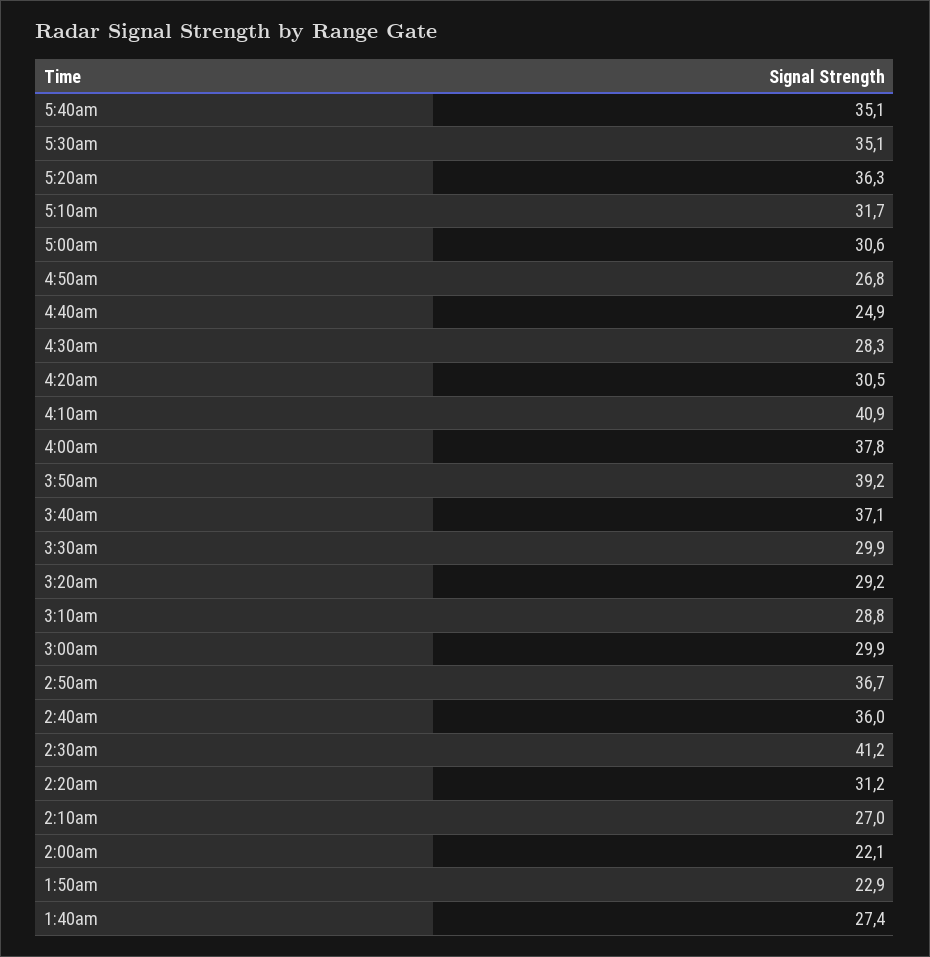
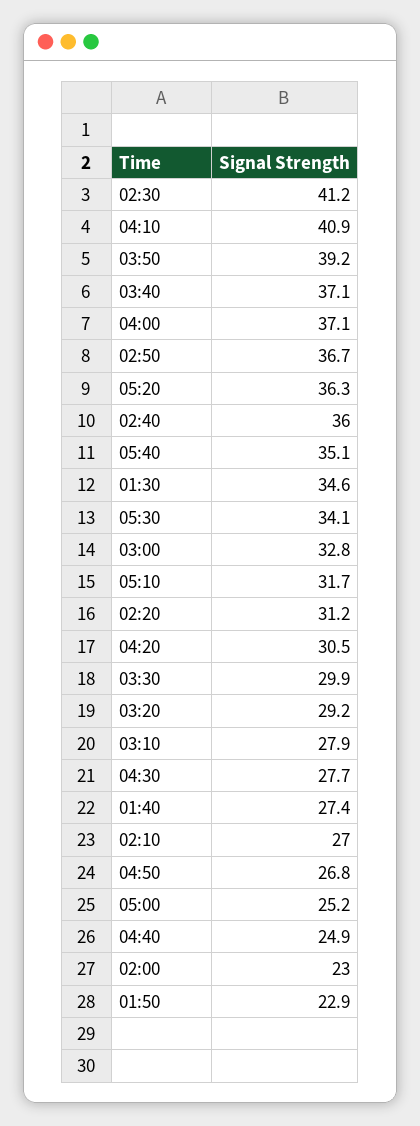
  {
    "5:40am": 35.1,
-   "5:30am": 35.1,
+   "5:30am": 34.1,
    "5:20am": 36.3,
    "5:10am": 31.7,
-   "5:00am": 30.6,
+   "5:00am": 25.2,
    "4:50am": 26.8,
    "4:40am": 24.9,
-   "4:30am": 28.3,
+   "4:30am": 27.7,
    "4:20am": 30.5,
    "4:10am": 40.9,
-   "4:00am": 37.8,
+   "4:00am": 37.1,
    "3:50am": 39.2,
    "3:40am": 37.1,
    "3:30am": 29.9,
    "3:20am": 29.2,
-   "3:10am": 28.8,
+   "3:10am": 27.9,
-   "3:00am": 29.9,
+   "3:00am": 32.8,
    "2:50am": 36.7,
    "2:40am": 36,
    "2:30am": 41.2,
    "2:20am": 31.2,
    "2:10am": 27,
-   "2:00am": 22.1,
+   "2:00am": 23,
    "1:50am": 22.9,
-   "1:40am": 27.4
+   "1:40am": 27.4,
+   "01:30": 34.6
  }

